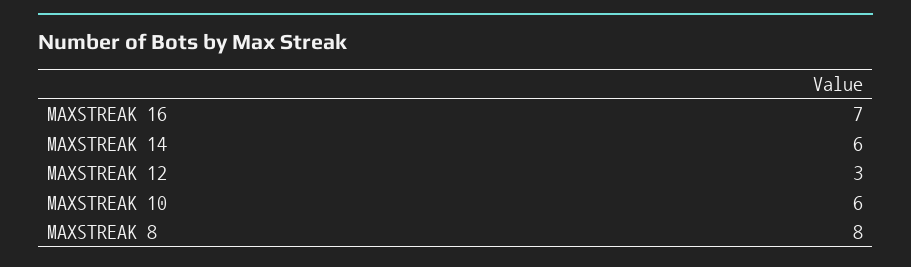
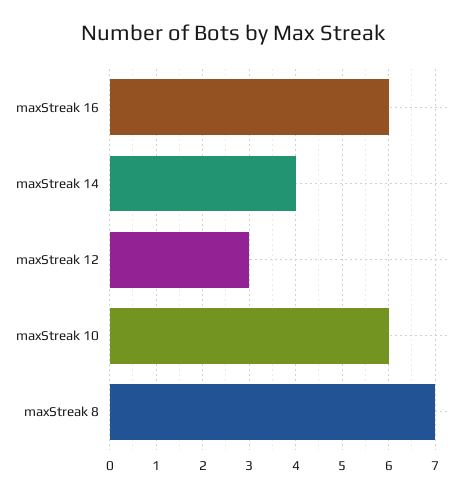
  {
-   "MAXSTREAK 16": 7,
+   "MAXSTREAK 16": 6,
-   "MAXSTREAK 14": 6,
+   "MAXSTREAK 14": 4,
    "MAXSTREAK 12": 3,
    "MAXSTREAK 10": 6,
-   "MAXSTREAK 8": 8
+   "MAXSTREAK 8": 7
  }

